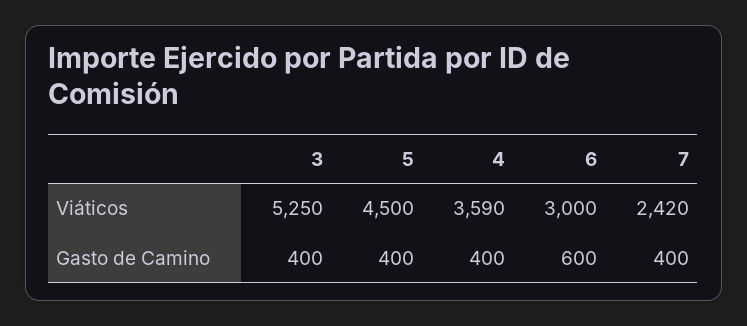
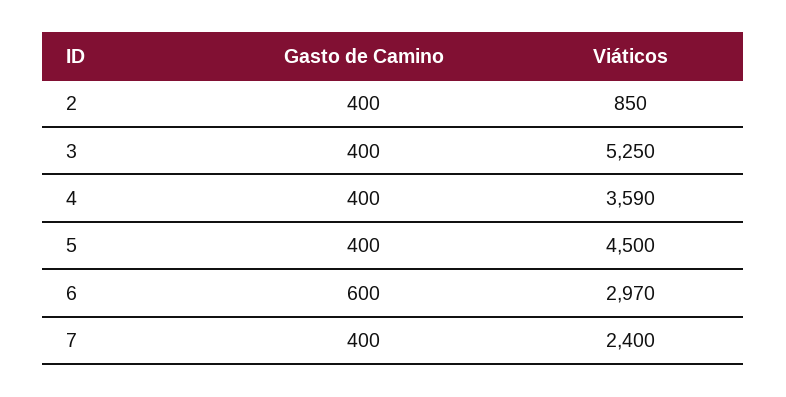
  {
    "3": {
      "Viáticos": 5250,
      "Gasto de Camino": 400
    },
    "5": {
      "Viáticos": 4500,
      "Gasto de Camino": 400
    },
    "4": {
      "Viáticos": 3590,
      "Gasto de Camino": 400
    },
    "6": {
-     "Viáticos": 3000,
+     "Viáticos": 2970,
      "Gasto de Camino": 600
    },
    "7": {
-     "Viáticos": 2420,
+     "Viáticos": 2400,
      "Gasto de Camino": 400
-   }
+   },
+   "2": {
+     "Gasto de Camino": 400,
+     "Viáticos": 850
+   }
  }

